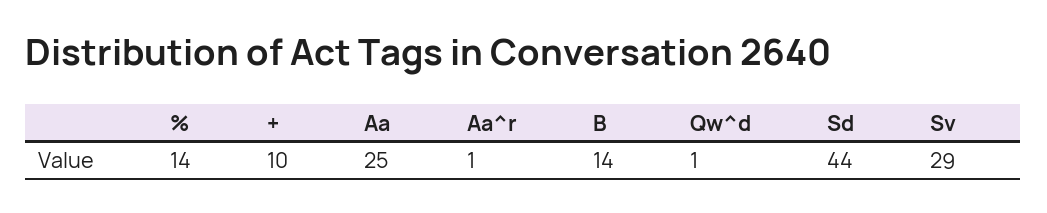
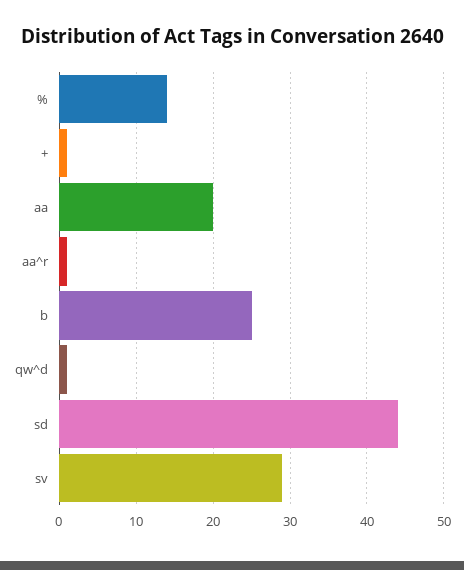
  {
    "%": 14,
-   "+": 10,
+   "+": 1,
-   "Aa": 25,
+   "Aa": 20,
    "Aa^r": 1,
-   "B": 14,
+   "B": 25,
    "Qw^d": 1,
    "Sd": 44,
    "Sv": 29
  }

